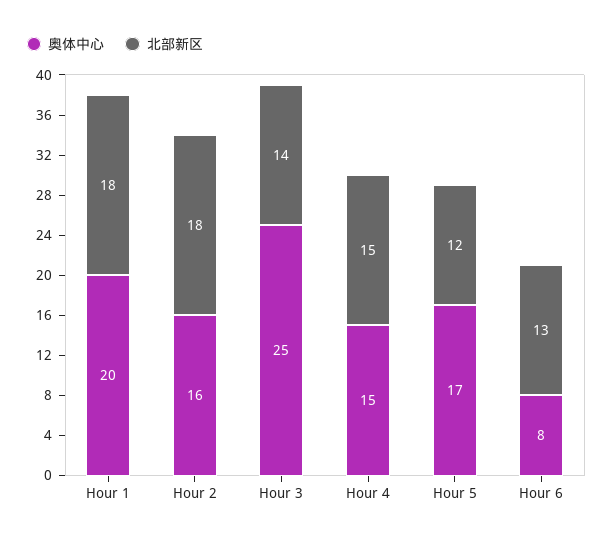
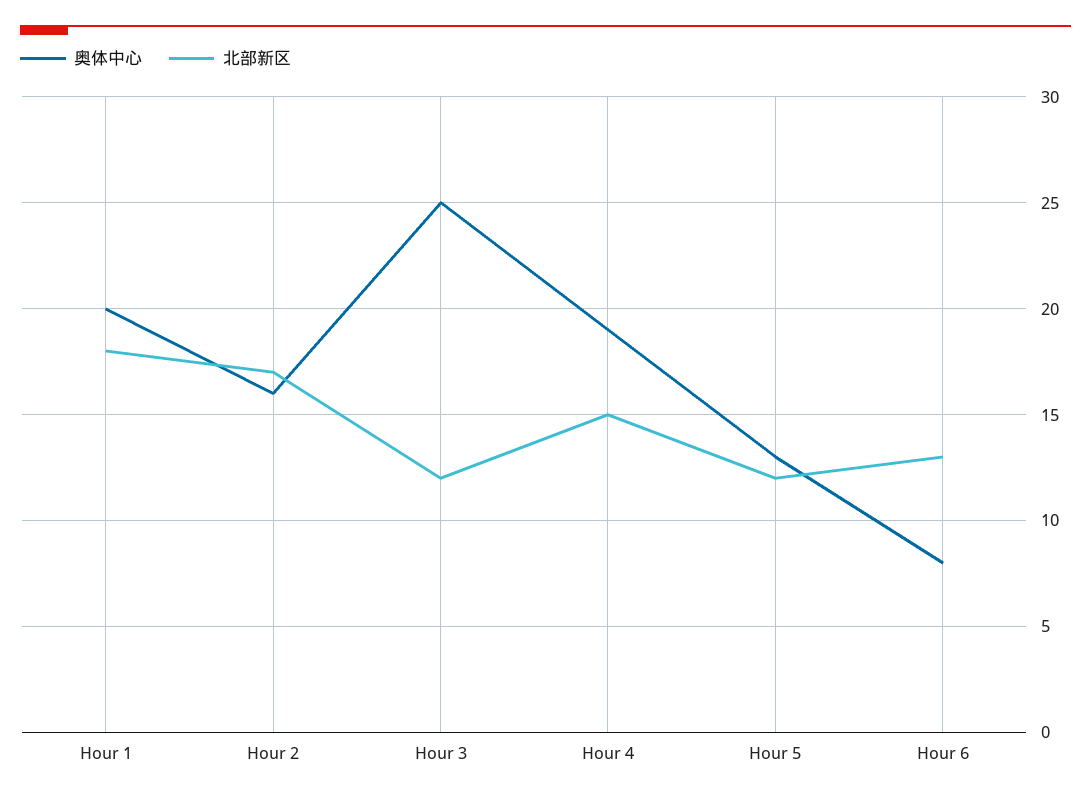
  {
    "奥体中心": {
      "Hour 1": 20,
      "Hour 2": 16,
      "Hour 3": 25,
-     "Hour 4": 15,
+     "Hour 4": 19,
-     "Hour 5": 17,
+     "Hour 5": 13,
      "Hour 6": 8
    },
    "北部新区": {
      "Hour 1": 18,
-     "Hour 2": 18,
+     "Hour 2": 17,
-     "Hour 3": 14,
+     "Hour 3": 12,
      "Hour 4": 15,
      "Hour 5": 12,
      "Hour 6": 13
    }
  }

